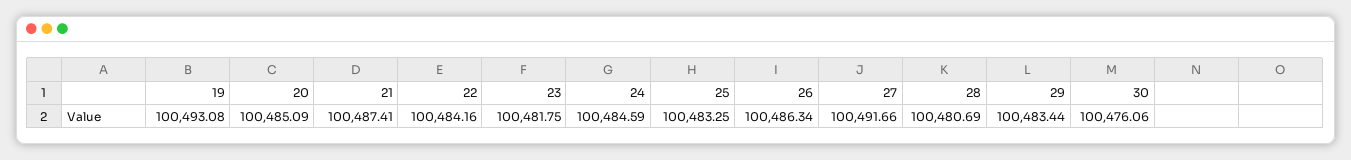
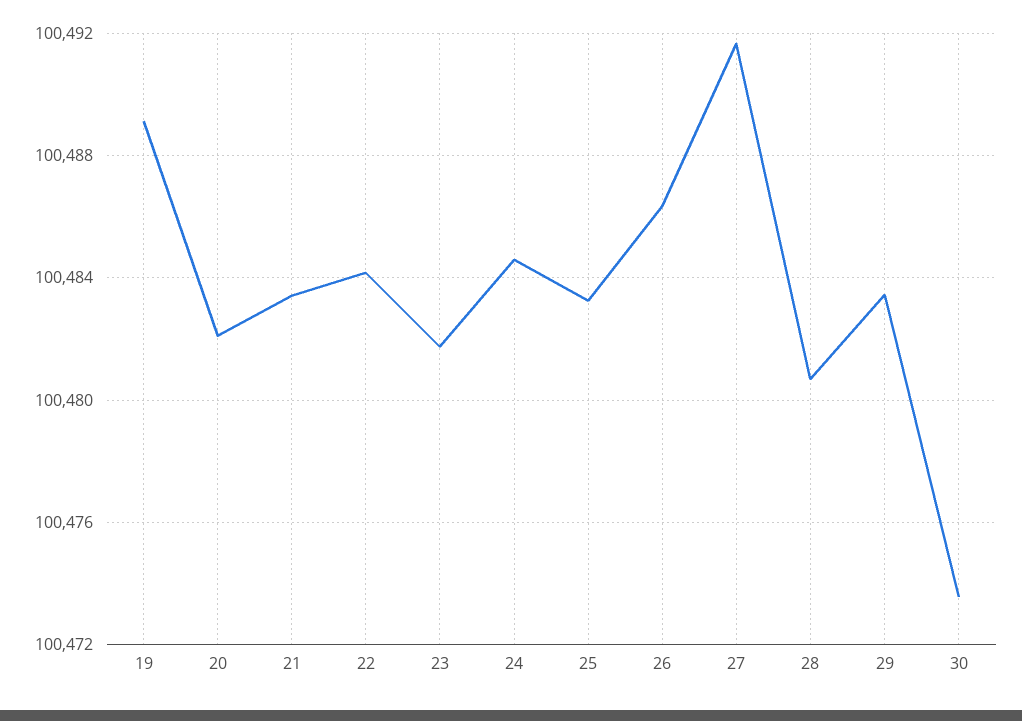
  {
-   "19": 100493.08,
+   "19": 100489,
-   "20": 100485.09,
+   "20": 100482,
-   "21": 100487.41,
+   "21": 100483.5,
    "22": 100484.16,
    "23": 100481.75,
    "24": 100484.59,
    "25": 100483.25,
    "26": 100486.34,
    "27": 100491.66,
    "28": 100480.69,
    "29": 100483.44,
-   "30": 100476.06
+   "30": 100473.5
  }

